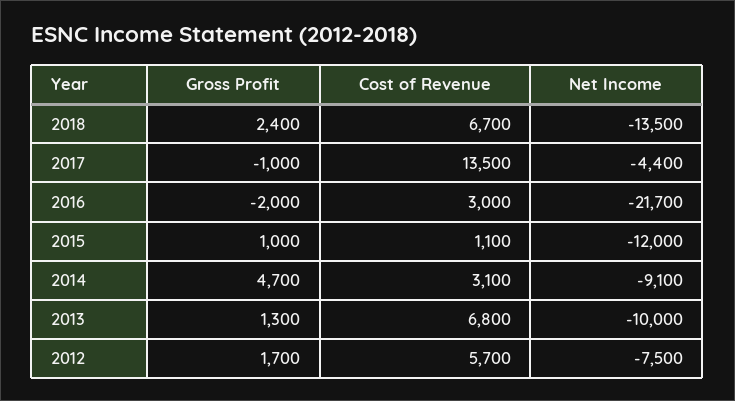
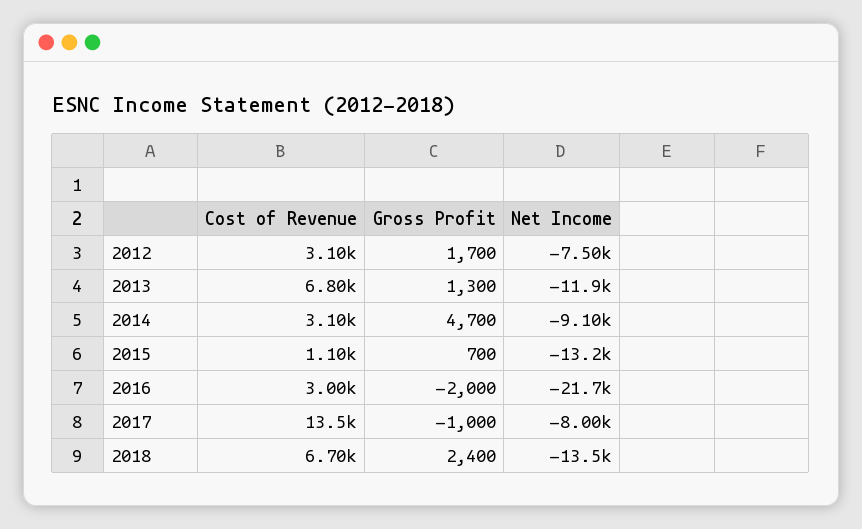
  {
    "Gross Profit": {
      "2018": 2400,
      "2017": -1000,
      "2016": -2000,
-     "2015": 1000,
+     "2015": 700,
      "2014": 4700,
      "2013": 1300,
      "2012": 1700
    },
    "Cost of Revenue": {
      "2018": 6700,
      "2017": 13500,
      "2016": 3000,
      "2015": 1100,
      "2014": 3100,
      "2013": 6800,
-     "2012": 5700
+     "2012": 3100
    },
    "Net Income": {
      "2018": -13500,
-     "2017": -4400,
+     "2017": -8000,
      "2016": -21700,
-     "2015": -12000,
+     "2015": -13200,
      "2014": -9100,
-     "2013": -10000,
+     "2013": -11900,
      "2012": -7500
    }
  }

